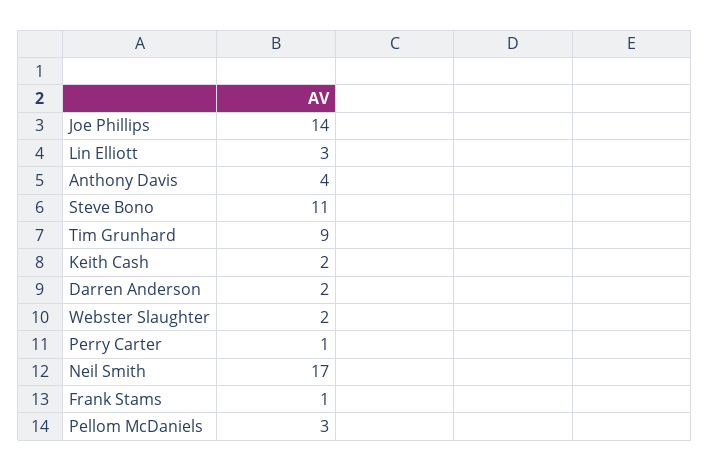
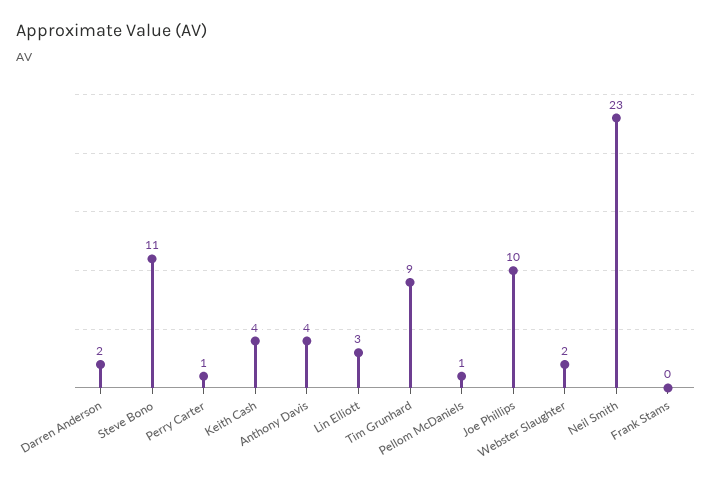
  {
-   "Joe Phillips": 14,
+   "Joe Phillips": 10,
    "Lin Elliott": 3,
    "Anthony Davis": 4,
    "Steve Bono": 11,
    "Tim Grunhard": 9,
-   "Keith Cash": 2,
+   "Keith Cash": 4,
    "Darren Anderson": 2,
    "Webster Slaughter": 2,
    "Perry Carter": 1,
-   "Neil Smith": 17,
+   "Neil Smith": 23,
-   "Frank Stams": 1,
+   "Frank Stams": 0,
-   "Pellom McDaniels": 3
+   "Pellom McDaniels": 1
  }

